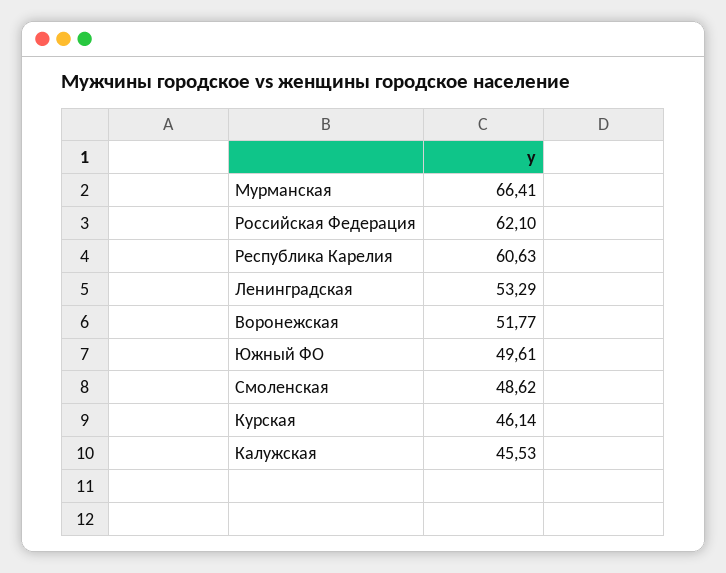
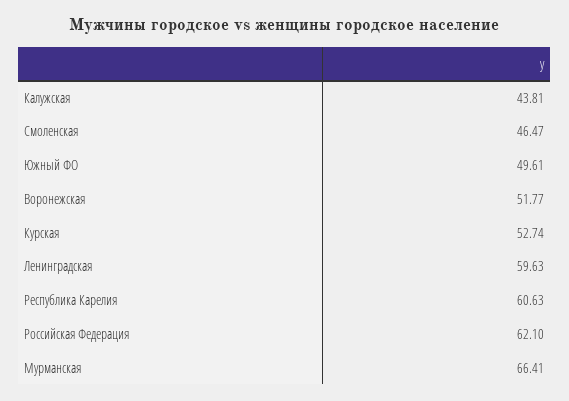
  {
    "Мурманская": 66.41,
    "Российская Федерация": 62.1,
    "Республика Карелия": 60.63,
-   "Ленинградская": 53.29,
+   "Ленинградская": 59.63,
    "Воронежская": 51.77,
    "Южный ФО": 49.61,
-   "Смоленская": 48.62,
+   "Смоленская": 46.47,
-   "Курская": 46.14,
+   "Курская": 52.74,
-   "Калужская": 45.53
+   "Калужская": 43.81
  }

